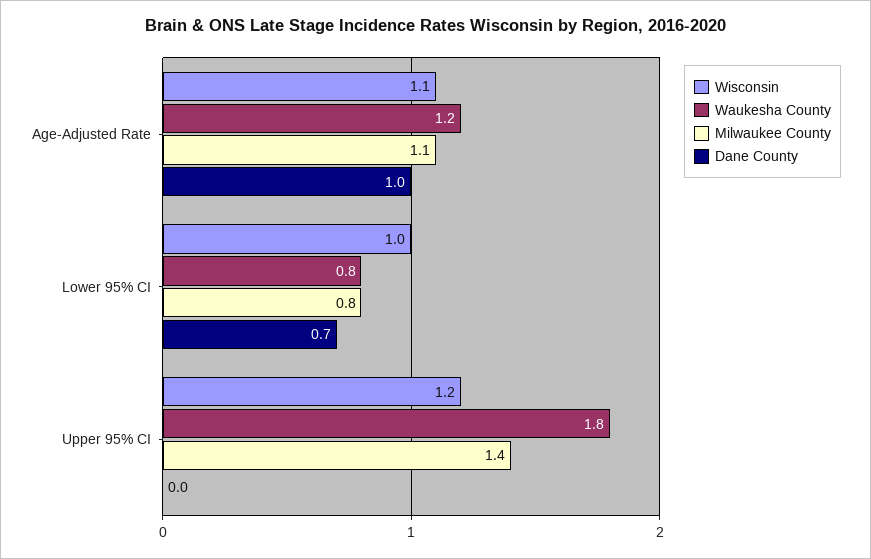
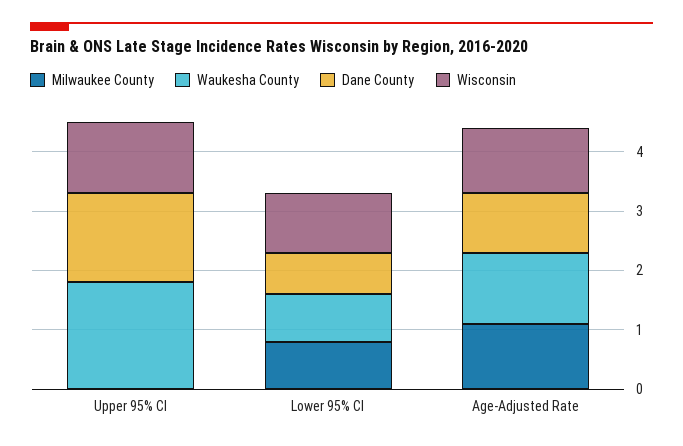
  {
    "Wisconsin": {
      "Age-Adjusted Rate": 1.1,
      "Lower 95% CI": 1,
      "Upper 95% CI": 1.2
    },
    "Waukesha County": {
      "Age-Adjusted Rate": 1.2,
      "Lower 95% CI": 0.8,
      "Upper 95% CI": 1.8
    },
    "Milwaukee County": {
      "Age-Adjusted Rate": 1.1,
      "Lower 95% CI": 0.8,
-     "Upper 95% CI": 1.4
+     "Upper 95% CI": 0
    },
    "Dane County": {
      "Age-Adjusted Rate": 1,
      "Lower 95% CI": 0.7,
-     "Upper 95% CI": 0
+     "Upper 95% CI": 1.5
    }
  }

